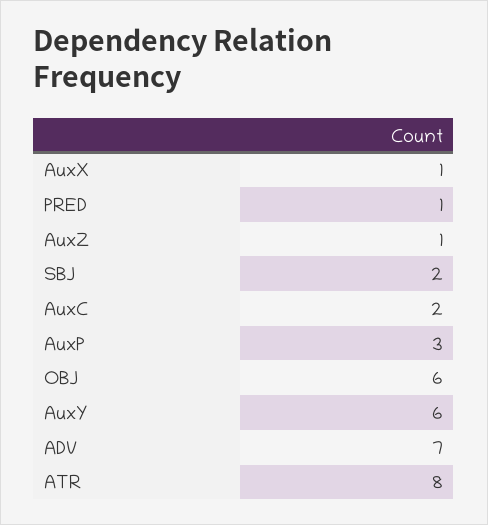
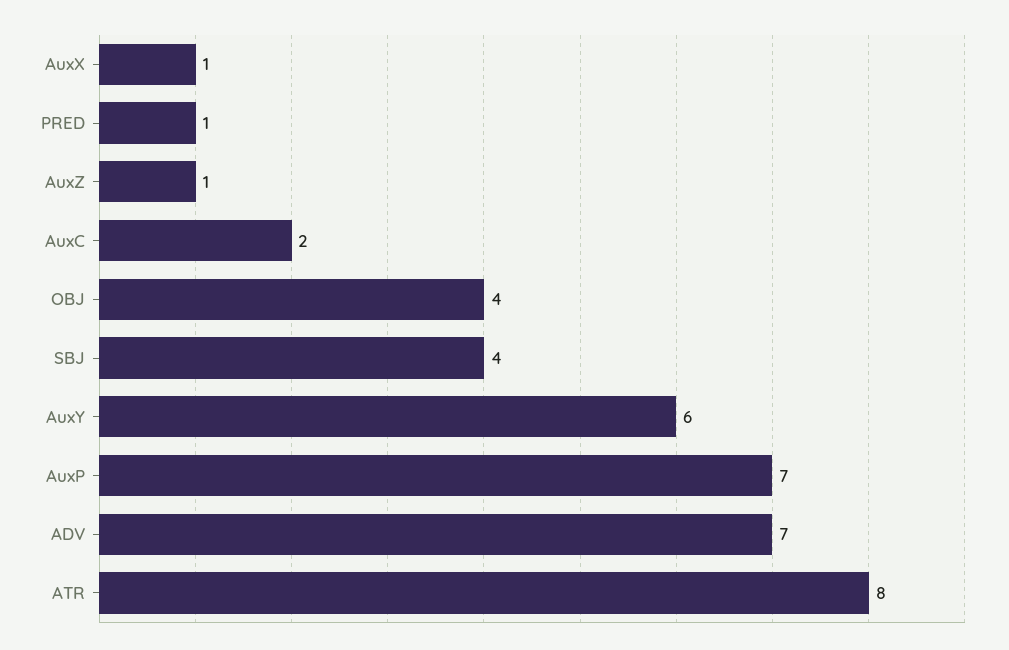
  {
    "AuxX": 1,
    "PRED": 1,
    "AuxZ": 1,
-   "SBJ": 2,
+   "SBJ": 4,
    "AuxC": 2,
-   "AuxP": 3,
+   "AuxP": 7,
-   "OBJ": 6,
+   "OBJ": 4,
    "AuxY": 6,
    "ADV": 7,
    "ATR": 8
  }

